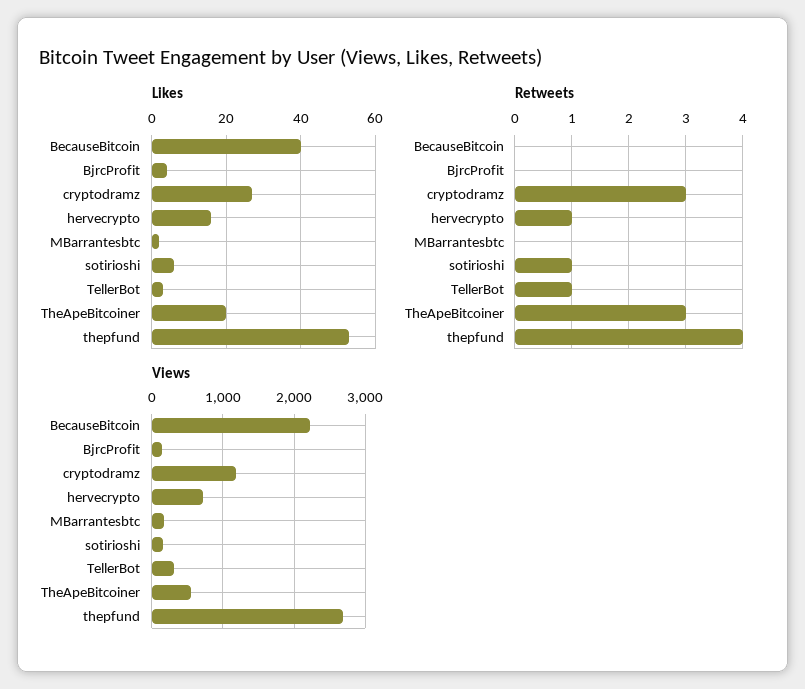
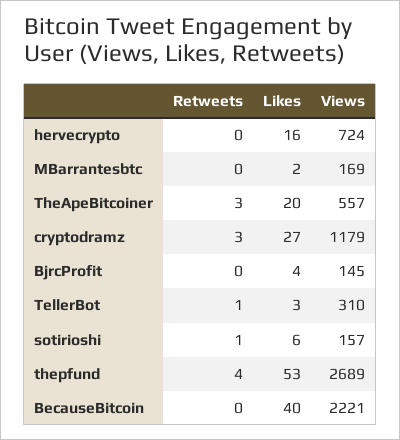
  {
    "Likes": {
      "BecauseBitcoin": 40,
      "BjrcProfit": 4,
      "cryptodramz": 27,
      "hervecrypto": 16,
      "MBarrantesbtc": 2,
      "sotirioshi": 6,
      "TellerBot": 3,
      "TheApeBitcoiner": 20,
      "thepfund": 53
    },
    "Retweets": {
      "BecauseBitcoin": 0,
      "BjrcProfit": 0,
      "cryptodramz": 3,
-     "hervecrypto": 1,
+     "hervecrypto": 0,
      "MBarrantesbtc": 0,
      "sotirioshi": 1,
      "TellerBot": 1,
      "TheApeBitcoiner": 3,
      "thepfund": 4
    },
    "Views": {
      "BecauseBitcoin": 2221,
      "BjrcProfit": 145,
      "cryptodramz": 1179,
      "hervecrypto": 724,
      "MBarrantesbtc": 169,
      "sotirioshi": 157,
      "TellerBot": 310,
      "TheApeBitcoiner": 557,
      "thepfund": 2689
    }
  }

